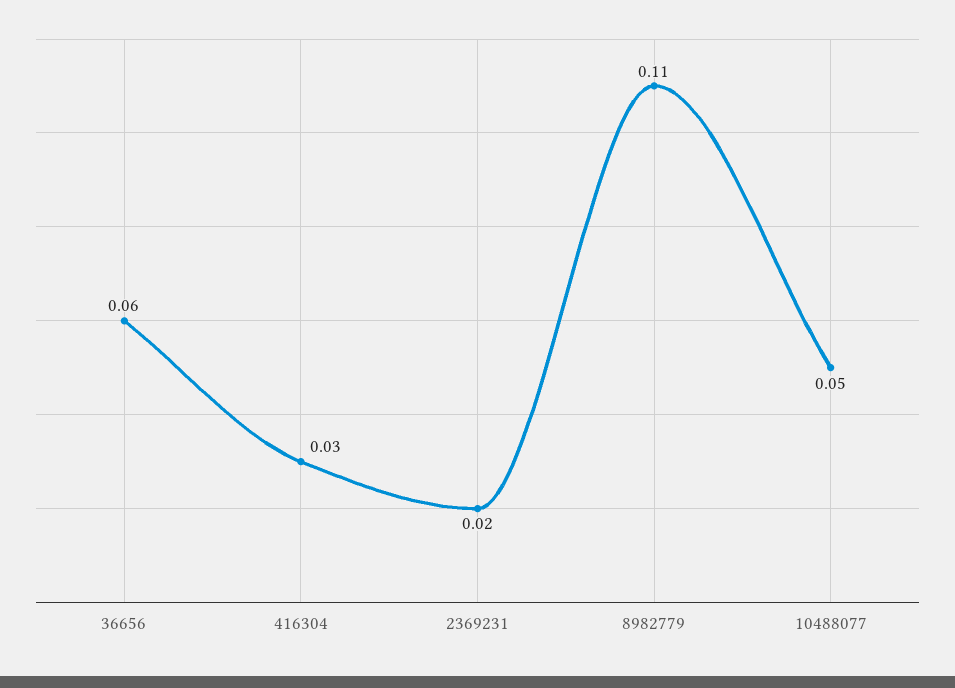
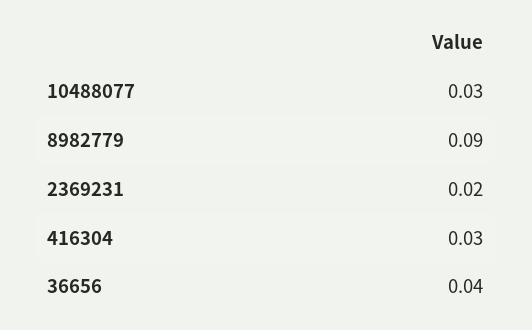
  {
-   "36656": 0.06,
+   "36656": 0.04,
    "416304": 0.03,
    "2369231": 0.02,
-   "8982779": 0.11,
+   "8982779": 0.09,
-   "10488077": 0.05
+   "10488077": 0.03
  }

